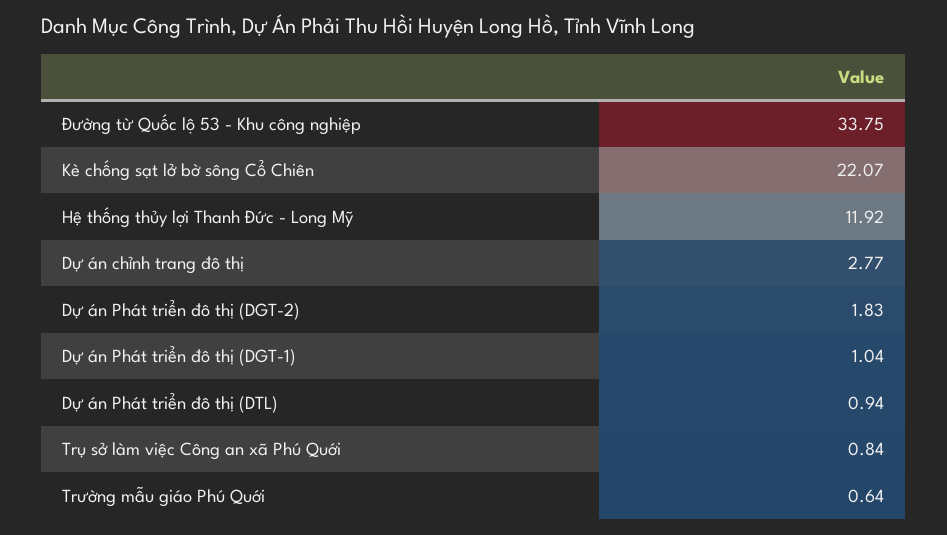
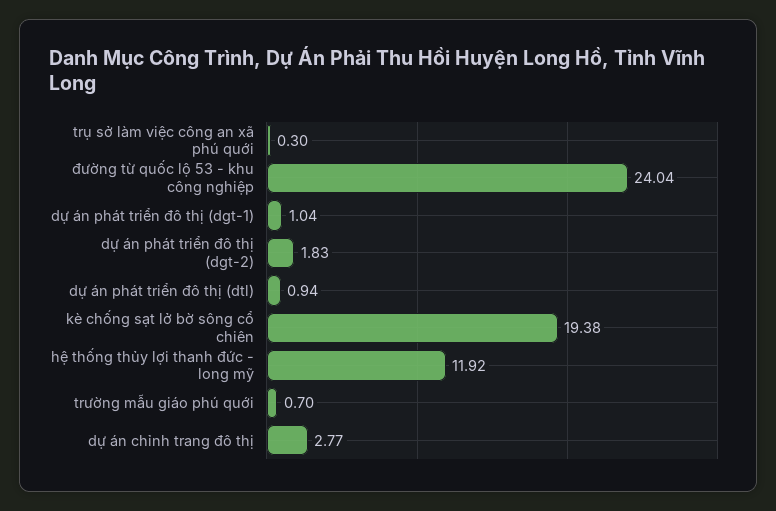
  {
-   "Đường từ Quốc lộ 53 - Khu công nghiệp": 33.75,
+   "Đường từ Quốc lộ 53 - Khu công nghiệp": 24.04,
-   "Kè chống sạt lở bờ sông Cổ Chiên": 22.07,
+   "Kè chống sạt lở bờ sông Cổ Chiên": 19.38,
    "Hệ thống thủy lợi Thanh Đức - Long Mỹ": 11.92,
    "Dự án chỉnh trang đô thị": 2.77,
    "Dự án Phát triển đô thị (DGT-2)": 1.83,
    "Dự án Phát triển đô thị (DGT-1)": 1.04,
    "Dự án Phát triển đô thị (DTL)": 0.94,
-   "Trụ sở làm việc Công an xã Phú Quới": 0.84,
+   "Trụ sở làm việc Công an xã Phú Quới": 0.3,
-   "Trường mẫu giáo Phú Quới": 0.64
+   "Trường mẫu giáo Phú Quới": 0.7
  }

